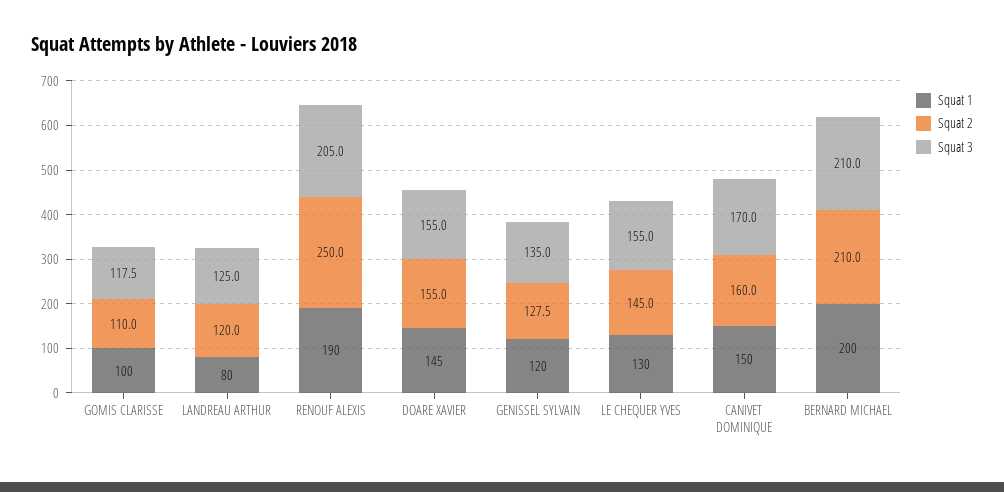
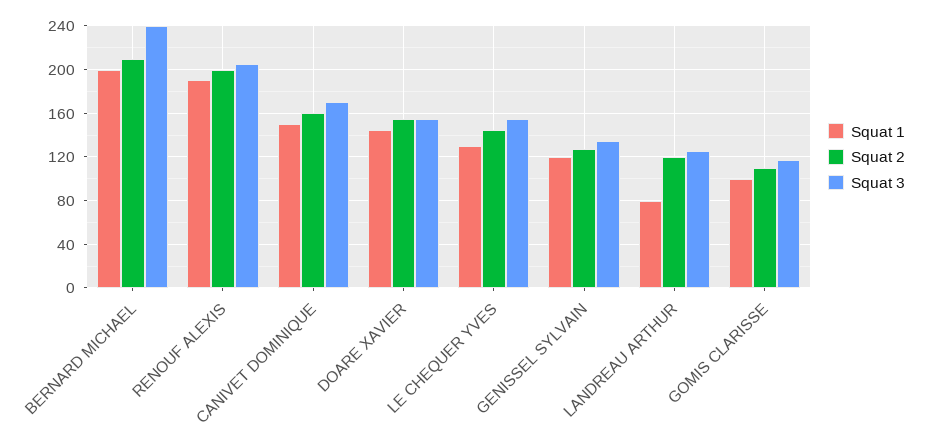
  {
    "Squat 1": {
      "GOMIS CLARISSE": 100,
      "LANDREAU ARTHUR": 80,
      "RENOUF ALEXIS": 190,
      "DOARE XAVIER": 145,
      "GENISSEL SYLVAIN": 120,
      "LE CHEQUER YVES": 130,
      "CANIVET DOMINIQUE": 150,
      "BERNARD MICHAEL": 200
    },
    "Squat 2": {
      "GOMIS CLARISSE": 110,
      "LANDREAU ARTHUR": 120,
-     "RENOUF ALEXIS": 250,
+     "RENOUF ALEXIS": 200,
      "DOARE XAVIER": 155,
      "GENISSEL SYLVAIN": 127.5,
      "LE CHEQUER YVES": 145,
      "CANIVET DOMINIQUE": 160,
      "BERNARD MICHAEL": 210
    },
    "Squat 3": {
      "GOMIS CLARISSE": 117.5,
      "LANDREAU ARTHUR": 125,
      "RENOUF ALEXIS": 205,
      "DOARE XAVIER": 155,
      "GENISSEL SYLVAIN": 135,
      "LE CHEQUER YVES": 155,
      "CANIVET DOMINIQUE": 170,
-     "BERNARD MICHAEL": 210
+     "BERNARD MICHAEL": 240
    }
  }

